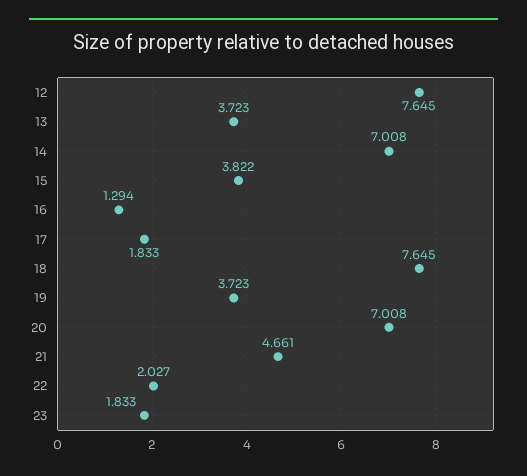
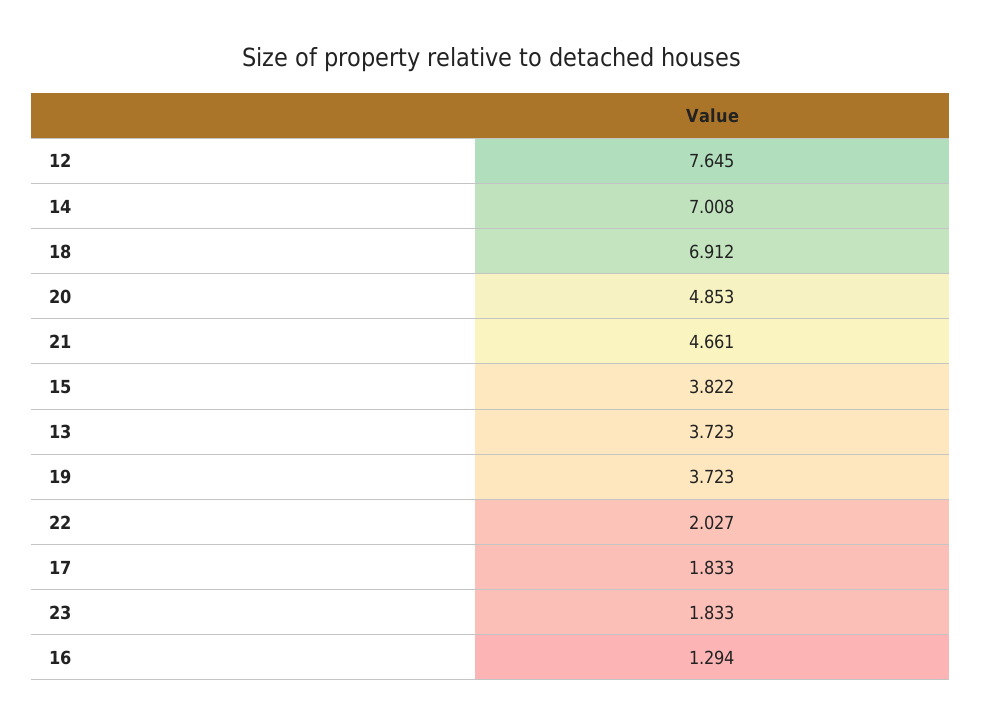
  {
    "12": 7.645,
    "13": 3.723,
    "14": 7.008,
    "15": 3.822,
    "16": 1.294,
    "17": 1.833,
-   "18": 7.645,
+   "18": 6.912,
    "19": 3.723,
-   "20": 7.008,
+   "20": 4.853,
    "21": 4.661,
    "22": 2.027,
    "23": 1.833
  }

